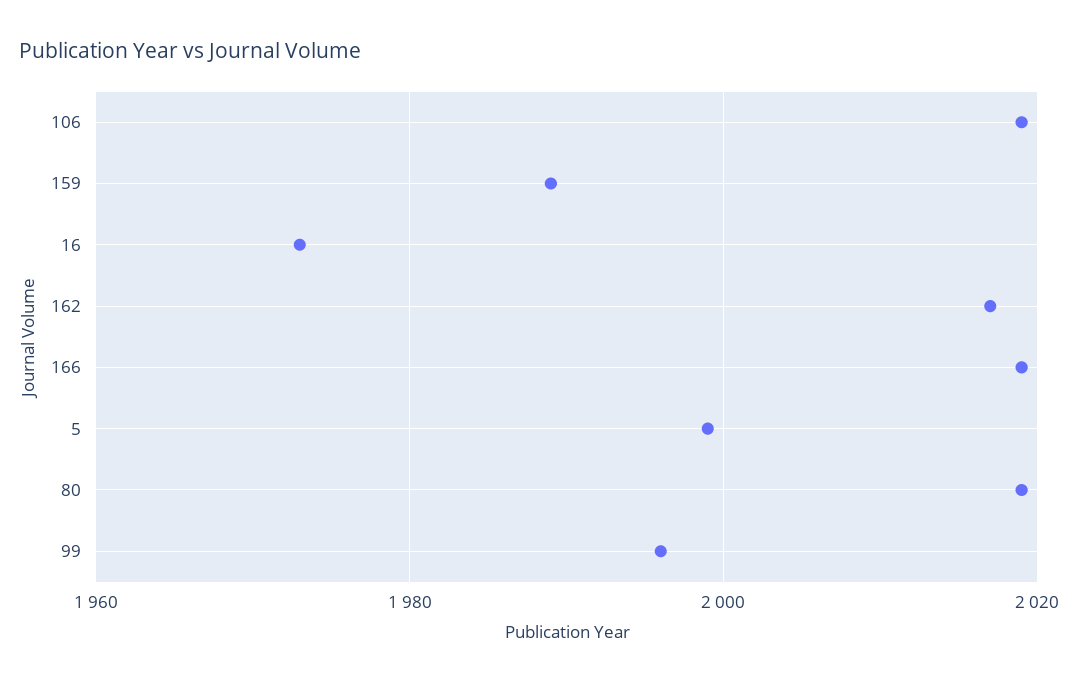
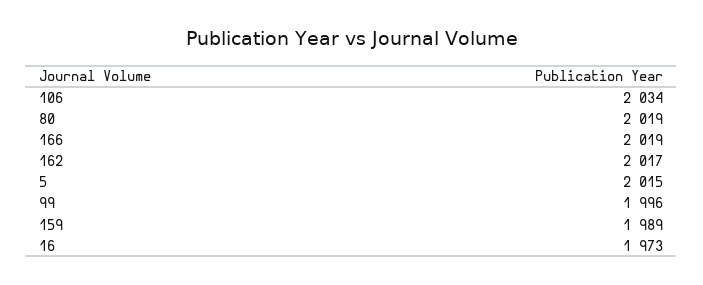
  {
-   "106": 2020,
+   "106": 2034,
    "159": 1989,
    "16": 1973,
    "162": 2017,
    "166": 2019,
-   "5": 2000,
+   "5": 2015,
    "80": 2019,
    "99": 1996
  }

